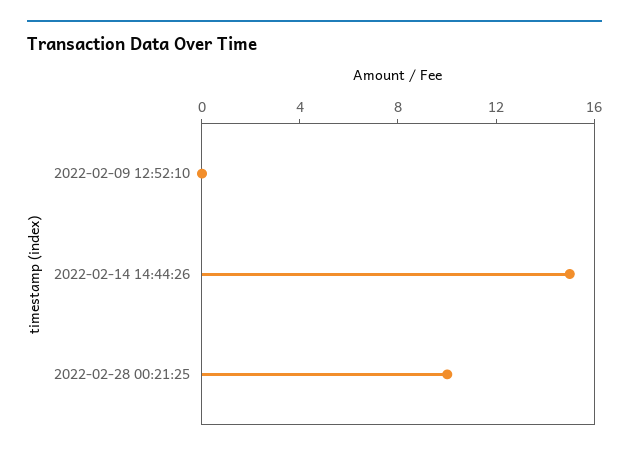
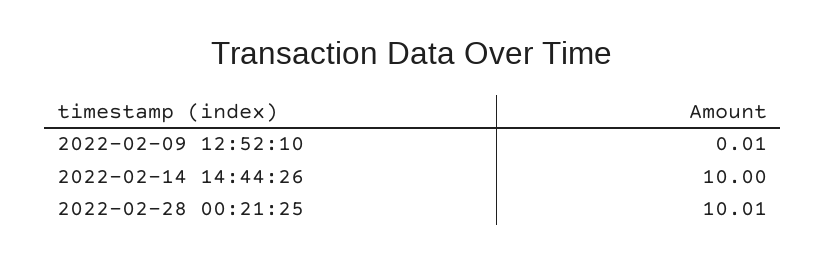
  {
    "2022-02-09 12:52:10": 0.01,
-   "2022-02-14 14:44:26": 15,
+   "2022-02-14 14:44:26": 10,
    "2022-02-28 00:21:25": 10.01
  }

